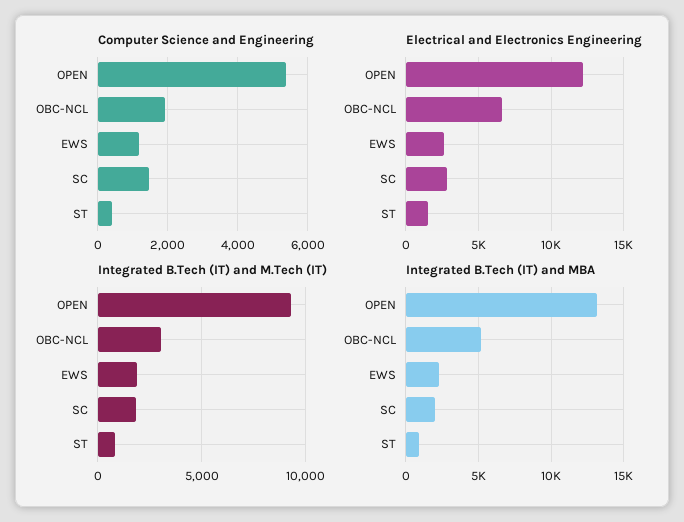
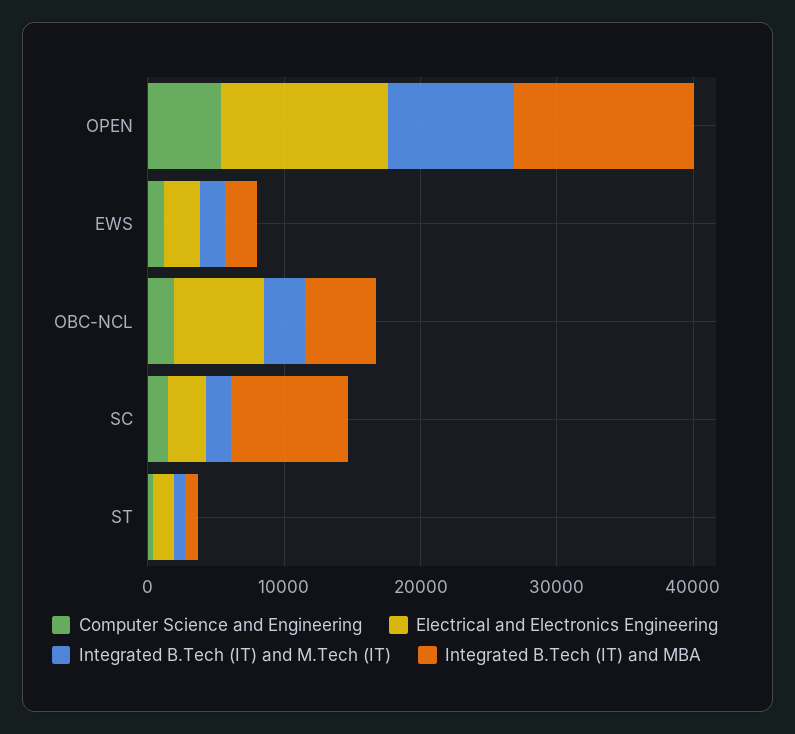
  {
    "Computer Science and Engineering": {
      "OPEN": 5400,
      "OBC-NCL": 2000,
      "EWS": 1200,
      "SC": 1400,
      "ST": 400
    },
    "Electrical and Electronics Engineering": {
      "OPEN": 12000,
      "OBC-NCL": 6500,
      "EWS": 2500,
      "SC": 3000,
      "ST": 1500
    },
    "Integrated B.Tech (IT) and M.Tech (IT)": {
      "OPEN": 9500,
      "OBC-NCL": 3000,
      "EWS": 2000,
      "SC": 2000,
      "ST": 1000
    },
    "Integrated B.Tech (IT) and MBA": {
      "OPEN": 13000,
      "OBC-NCL": 5000,
      "EWS": 2500,
-     "SC": 2000,
+     "SC": 8000,
      "ST": 1000
    }
  }

